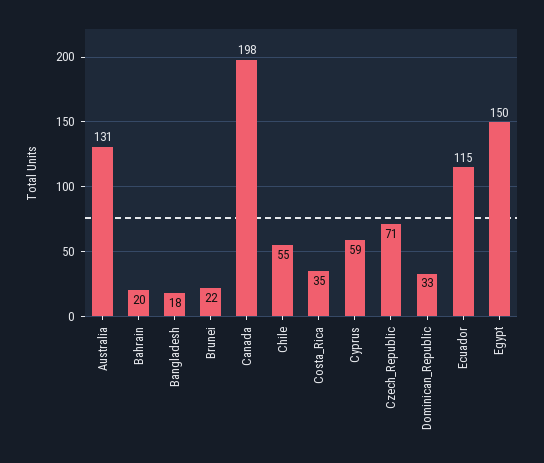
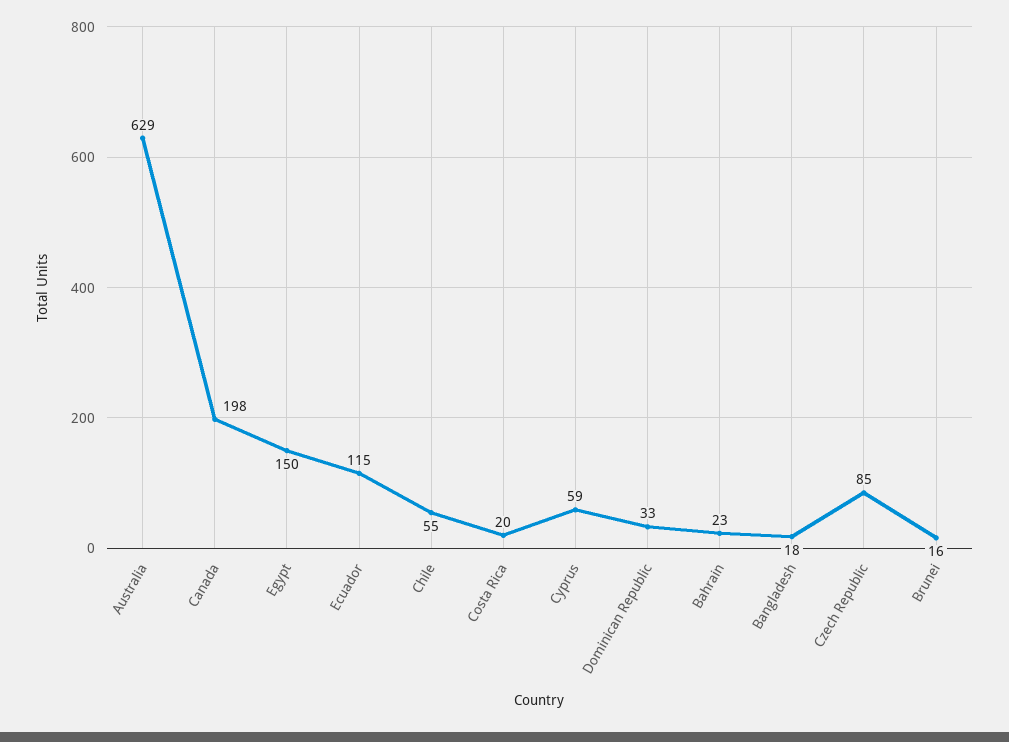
  {
-   "Australia": 131,
+   "Australia": 629,
-   "Bahrain": 20,
+   "Bahrain": 23,
    "Bangladesh": 18,
-   "Brunei": 22,
+   "Brunei": 16,
    "Canada": 198,
    "Chile": 55,
-   "Costa_Rica": 35,
+   "Costa_Rica": 20,
    "Cyprus": 59,
-   "Czech_Republic": 71,
+   "Czech_Republic": 85,
    "Dominican_Republic": 33,
    "Ecuador": 115,
    "Egypt": 150
  }

